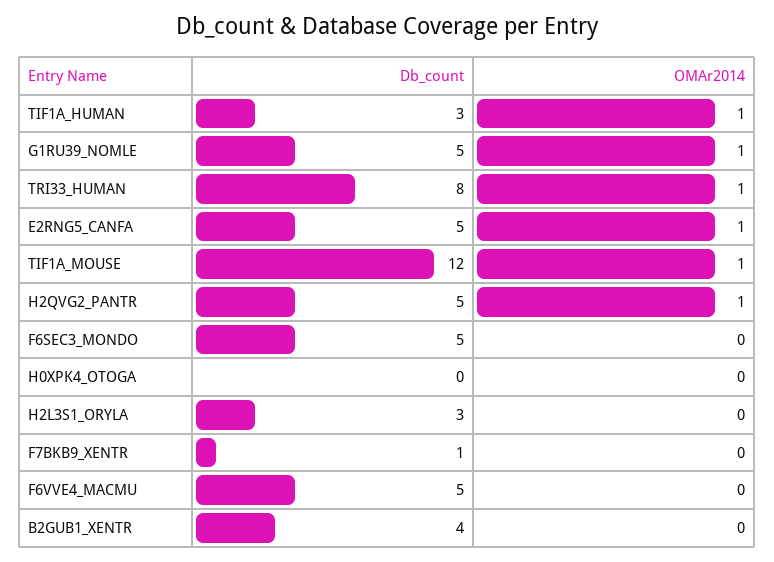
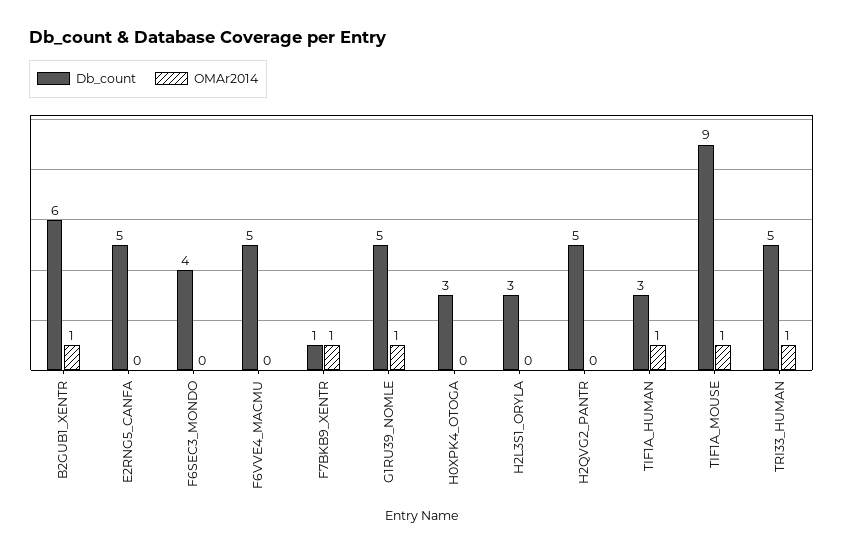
  {
    "Db_count": {
      "TIF1A_HUMAN": 3,
      "G1RU39_NOMLE": 5,
-     "TRI33_HUMAN": 8,
+     "TRI33_HUMAN": 5,
      "E2RNG5_CANFA": 5,
-     "TIF1A_MOUSE": 12,
+     "TIF1A_MOUSE": 9,
      "H2QVG2_PANTR": 5,
-     "F6SEC3_MONDO": 5,
+     "F6SEC3_MONDO": 4,
-     "H0XPK4_OTOGA": 0,
+     "H0XPK4_OTOGA": 3,
      "H2L3S1_ORYLA": 3,
      "F7BKB9_XENTR": 1,
      "F6VVE4_MACMU": 5,
-     "B2GUB1_XENTR": 4
+     "B2GUB1_XENTR": 6
    },
    "OMAr2014": {
      "TIF1A_HUMAN": 1,
      "G1RU39_NOMLE": 1,
      "TRI33_HUMAN": 1,
-     "E2RNG5_CANFA": 1,
+     "E2RNG5_CANFA": 0,
      "TIF1A_MOUSE": 1,
-     "H2QVG2_PANTR": 1,
+     "H2QVG2_PANTR": 0,
      "F6SEC3_MONDO": 0,
      "H0XPK4_OTOGA": 0,
      "H2L3S1_ORYLA": 0,
-     "F7BKB9_XENTR": 0,
+     "F7BKB9_XENTR": 1,
      "F6VVE4_MACMU": 0,
-     "B2GUB1_XENTR": 0
+     "B2GUB1_XENTR": 1
    }
  }

